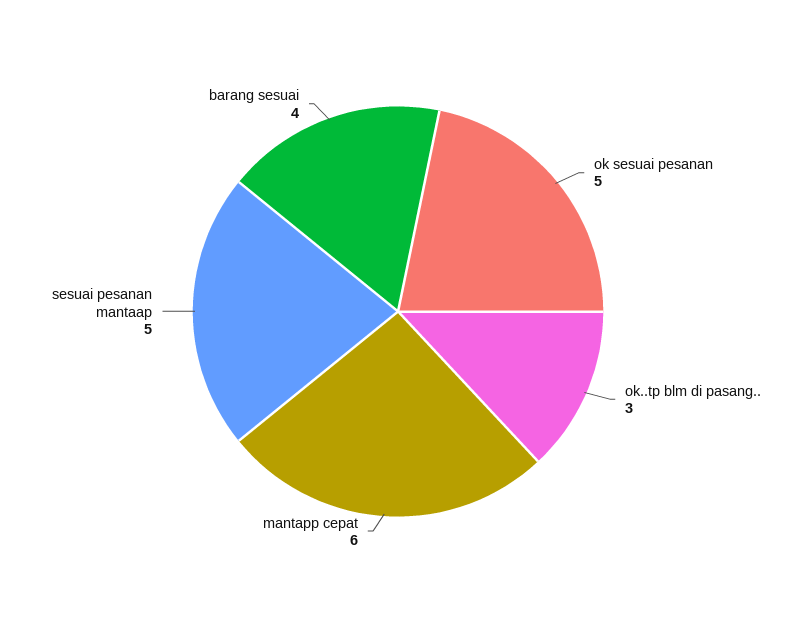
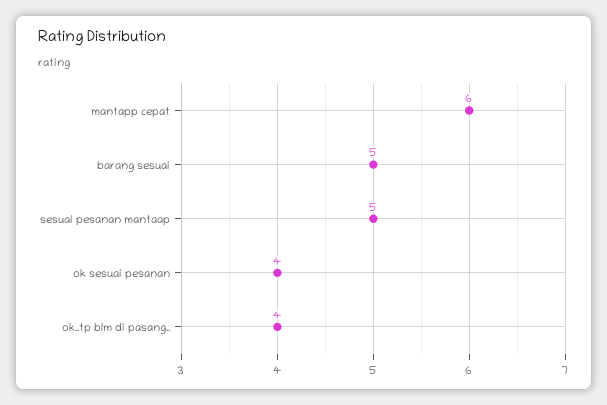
  {
-   "ok sesuai pesanan": 5,
+   "ok sesuai pesanan": 4,
-   "ok..tp blm di pasang..": 3,
+   "ok..tp blm di pasang..": 4,
    "mantapp cepat": 6,
    "sesuai pesanan mantaap": 5,
-   "barang sesuai": 4
+   "barang sesuai": 5
  }

